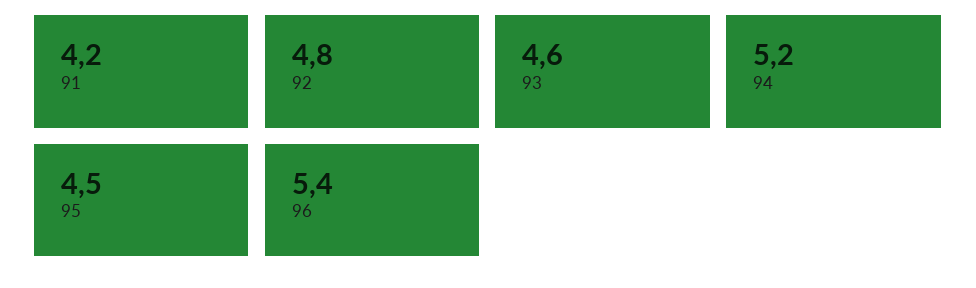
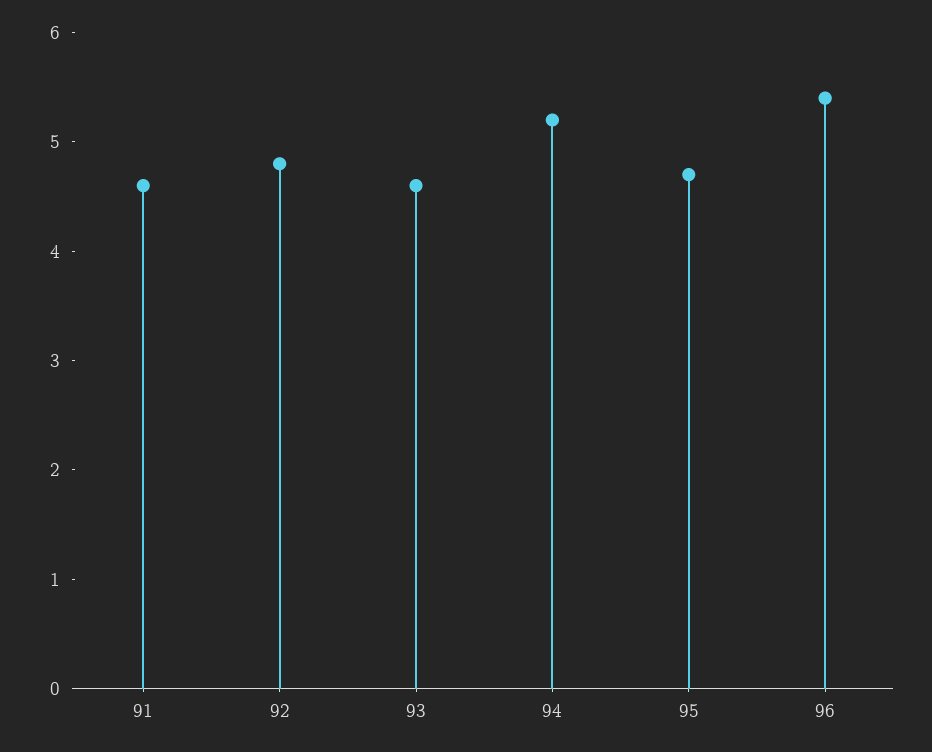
  {
-   "91": 4.2,
+   "91": 4.6,
    "92": 4.8,
    "93": 4.6,
    "94": 5.2,
-   "95": 4.5,
+   "95": 4.7,
    "96": 5.4
  }

